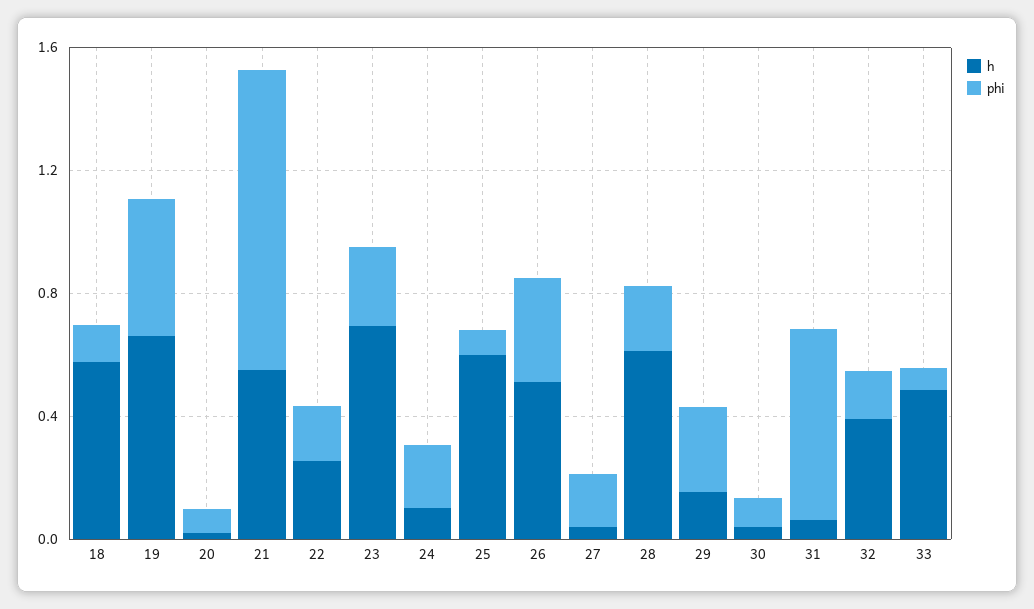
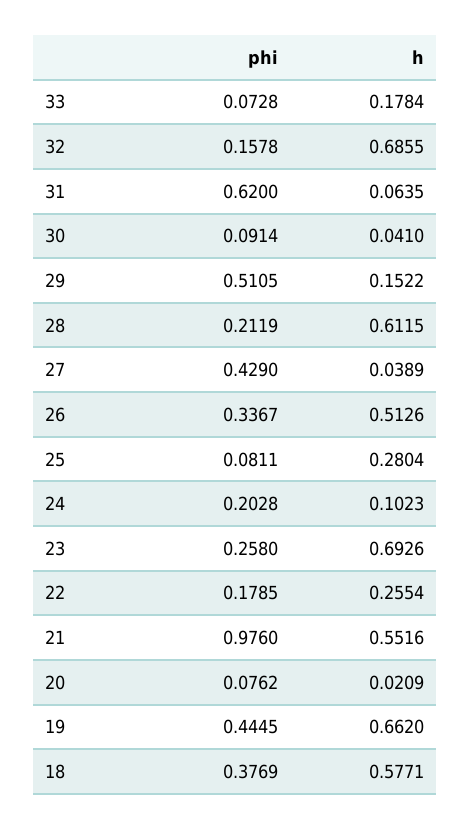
  {
    "h": {
      "18": 0.5771,
      "19": 0.662,
      "20": 0.0209,
      "21": 0.5516,
      "22": 0.2554,
      "23": 0.6926,
      "24": 0.1023,
-     "25": 0.6,
+     "25": 0.2804,
      "26": 0.5126,
      "27": 0.0389,
      "28": 0.6115,
      "29": 0.1522,
      "30": 0.041,
      "31": 0.0635,
-     "32": 0.4,
+     "32": 0.6855,
-     "33": 0.5
+     "33": 0.1784
    },
    "phi": {
-     "18": 0.1,
+     "18": 0.3769,
      "19": 0.4445,
      "20": 0.0762,
      "21": 0.976,
      "22": 0.1785,
      "23": 0.258,
      "24": 0.2028,
      "25": 0.0811,
      "26": 0.3367,
-     "27": 0.2,
+     "27": 0.429,
      "28": 0.2119,
-     "29": 0.3,
+     "29": 0.5105,
      "30": 0.0914,
      "31": 0.62,
      "32": 0.1578,
      "33": 0.0728
    }
  }

